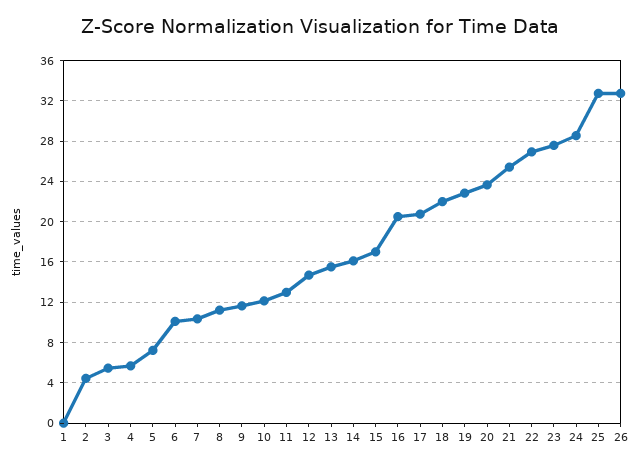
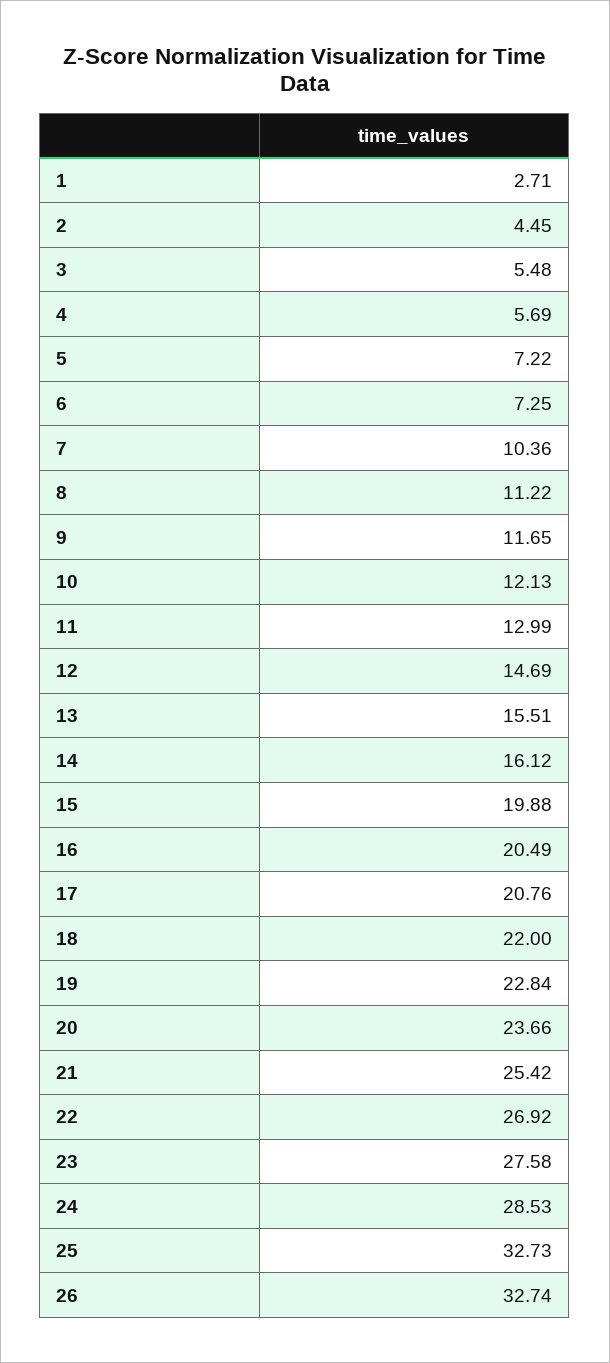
  {
-   "1": 0,
+   "1": 2.71,
    "2": 4.45,
    "3": 5.48,
    "4": 5.69,
    "5": 7.22,
-   "6": 10,
+   "6": 7.25,
    "7": 10.36,
    "8": 11.22,
    "9": 11.65,
    "10": 12.13,
    "11": 12.99,
    "12": 14.69,
    "13": 15.51,
    "14": 16.12,
-   "15": 17,
+   "15": 19.88,
    "16": 20.49,
    "17": 20.76,
    "18": 22,
    "19": 22.84,
    "20": 23.66,
    "21": 25.42,
    "22": 26.92,
    "23": 27.58,
    "24": 28.53,
    "25": 32.73,
    "26": 32.74
  }

